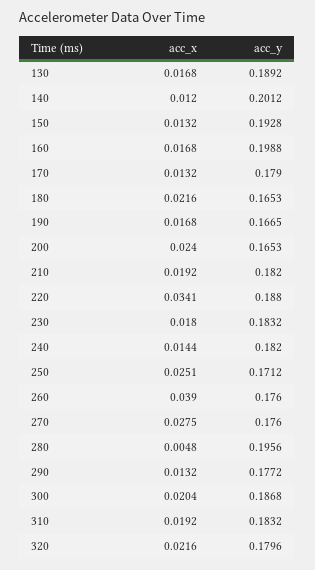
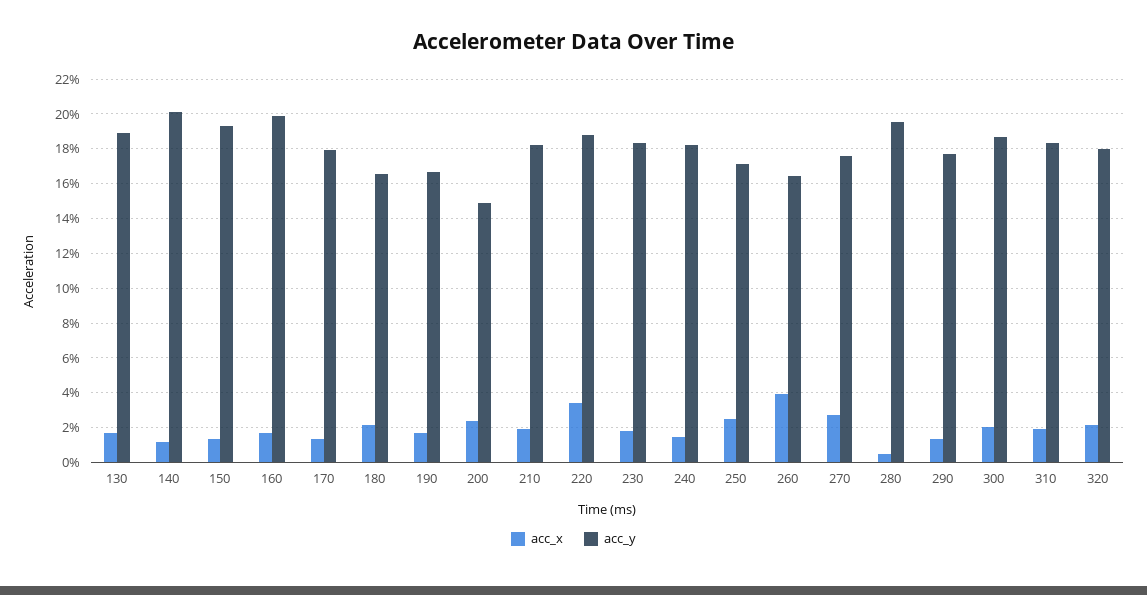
  {
    "acc_x": {
      "130": 0.0168,
      "140": 0.012,
      "150": 0.0132,
      "160": 0.0168,
      "170": 0.0132,
      "180": 0.0216,
      "190": 0.0168,
      "200": 0.024,
      "210": 0.0192,
      "220": 0.0341,
      "230": 0.018,
      "240": 0.0144,
      "250": 0.0251,
      "260": 0.039,
      "270": 0.0275,
      "280": 0.0048,
      "290": 0.0132,
      "300": 0.0204,
      "310": 0.0192,
      "320": 0.0216
    },
    "acc_y": {
      "130": 0.1892,
      "140": 0.2012,
      "150": 0.1928,
      "160": 0.1988,
      "170": 0.179,
      "180": 0.1653,
      "190": 0.1665,
-     "200": 0.1653,
+     "200": 0.15,
      "210": 0.182,
      "220": 0.188,
      "230": 0.1832,
      "240": 0.182,
      "250": 0.1712,
-     "260": 0.176,
+     "260": 0.165,
      "270": 0.176,
      "280": 0.1956,
      "290": 0.1772,
      "300": 0.1868,
      "310": 0.1832,
      "320": 0.1796
    }
  }

